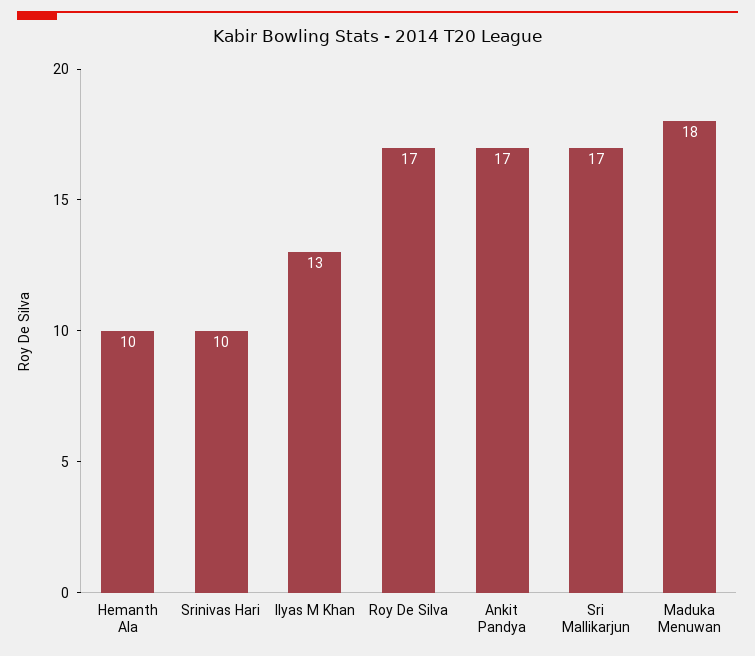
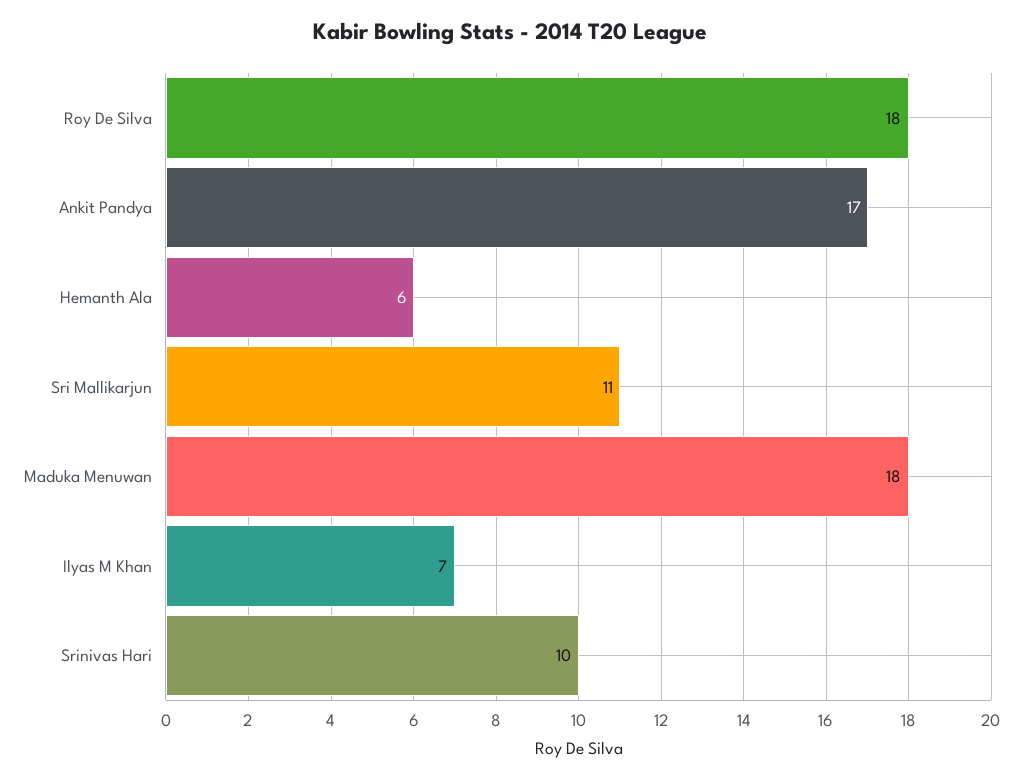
  {
-   "Hemanth Ala": 10,
+   "Hemanth Ala": 6,
    "Srinivas Hari": 10,
-   "Ilyas M Khan": 13,
+   "Ilyas M Khan": 7,
-   "Roy De Silva": 17,
+   "Roy De Silva": 18,
    "Ankit Pandya": 17,
-   "Sri Mallikarjun": 17,
+   "Sri Mallikarjun": 11,
    "Maduka Menuwan": 18
  }

